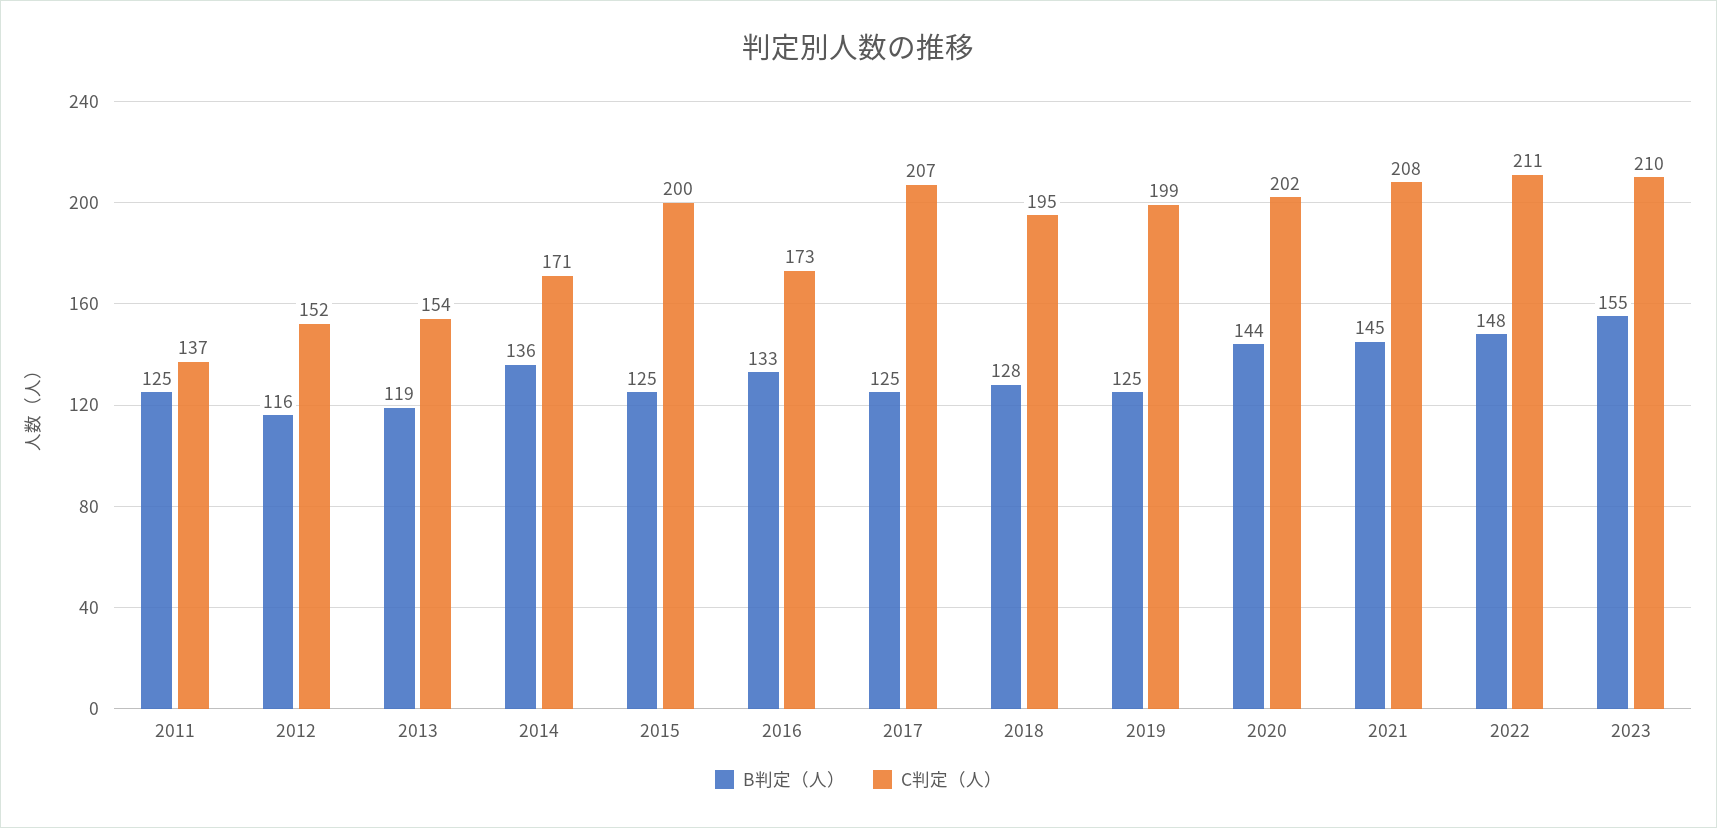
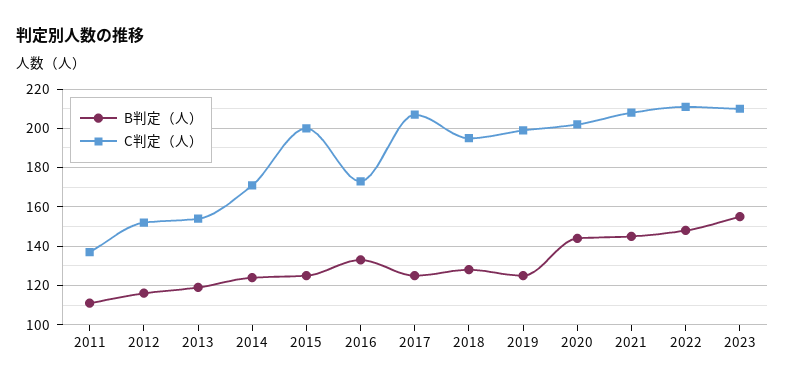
  {
    "B判定（人）": {
-     "2011": 125,
+     "2011": 110,
      "2012": 116,
      "2013": 119,
-     "2014": 136,
+     "2014": 125,
      "2015": 125,
      "2016": 133,
      "2017": 125,
      "2018": 128,
      "2019": 125,
      "2020": 144,
      "2021": 145,
      "2022": 148,
      "2023": 155
    },
    "C判定（人）": {
      "2011": 137,
      "2012": 152,
      "2013": 154,
      "2014": 171,
      "2015": 200,
      "2016": 173,
      "2017": 207,
      "2018": 195,
      "2019": 199,
      "2020": 202,
      "2021": 208,
      "2022": 211,
      "2023": 210
    }
  }

